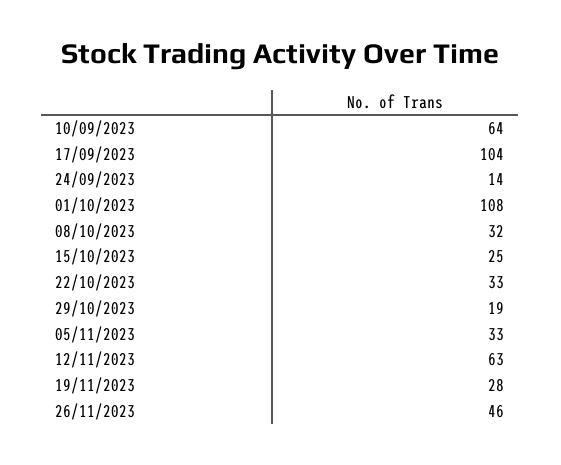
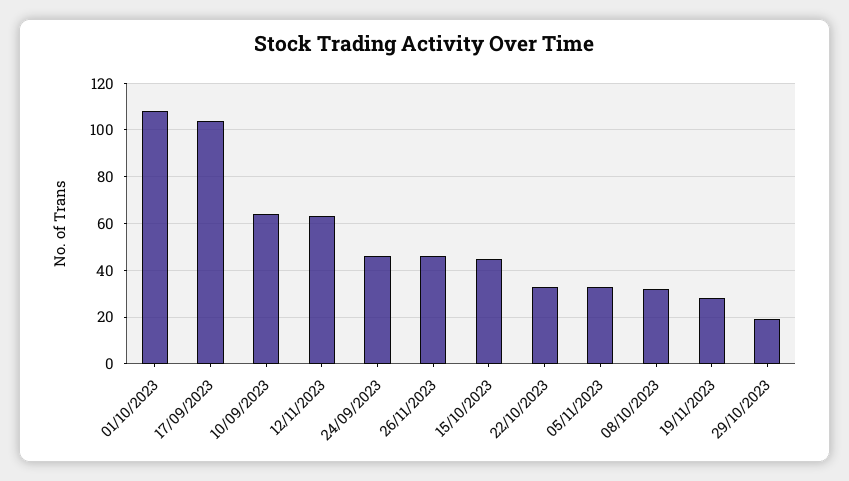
  {
    "10/09/2023": 64,
    "17/09/2023": 104,
-   "24/09/2023": 14,
+   "24/09/2023": 45,
    "01/10/2023": 108,
    "08/10/2023": 32,
-   "15/10/2023": 25,
+   "15/10/2023": 45,
    "22/10/2023": 33,
    "29/10/2023": 19,
    "05/11/2023": 33,
    "12/11/2023": 63,
    "19/11/2023": 28,
    "26/11/2023": 46
  }

